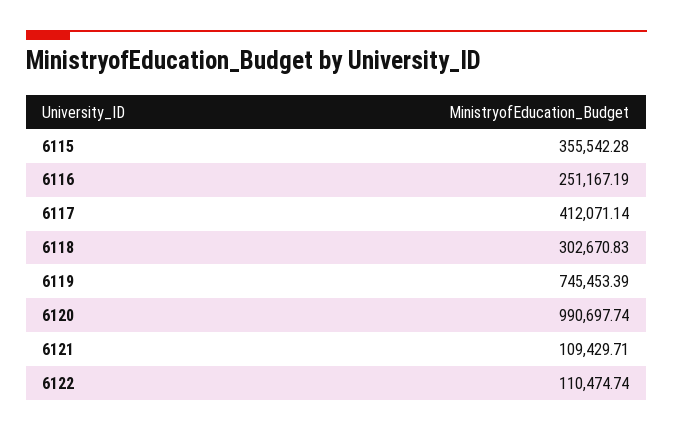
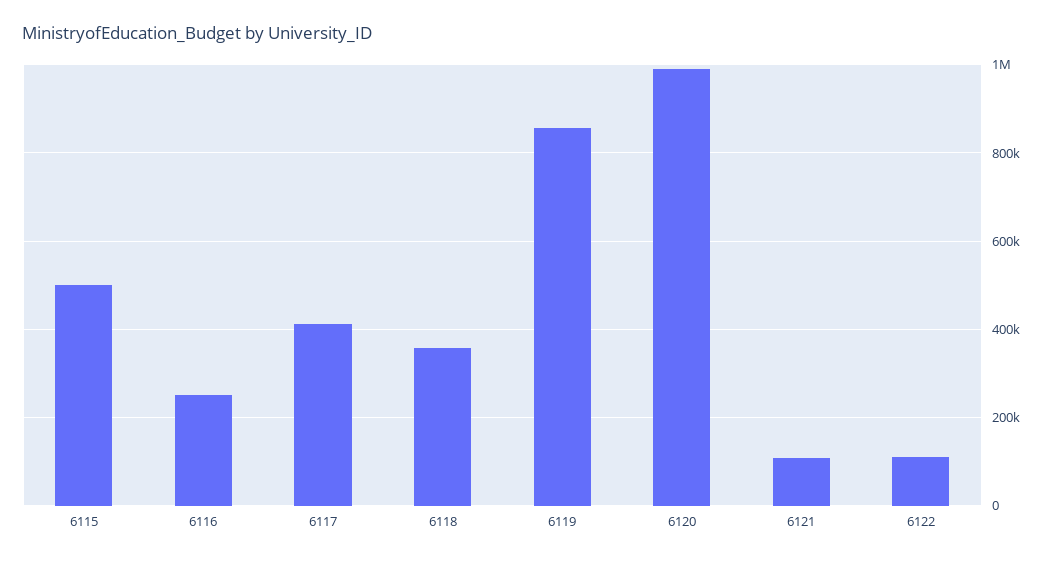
  {
-   "6115": 355542.28,
+   "6115": 500000,
    "6116": 251167.19,
    "6117": 412071.14,
-   "6118": 302670.83,
+   "6118": 360000,
-   "6119": 745453.39,
+   "6119": 860000,
    "6120": 990697.74,
    "6121": 109429.71,
    "6122": 110474.74
  }

